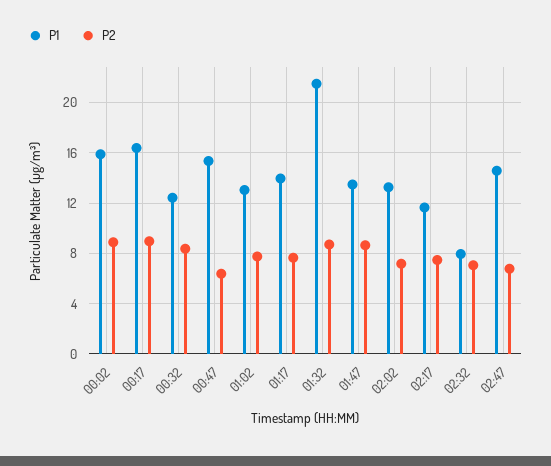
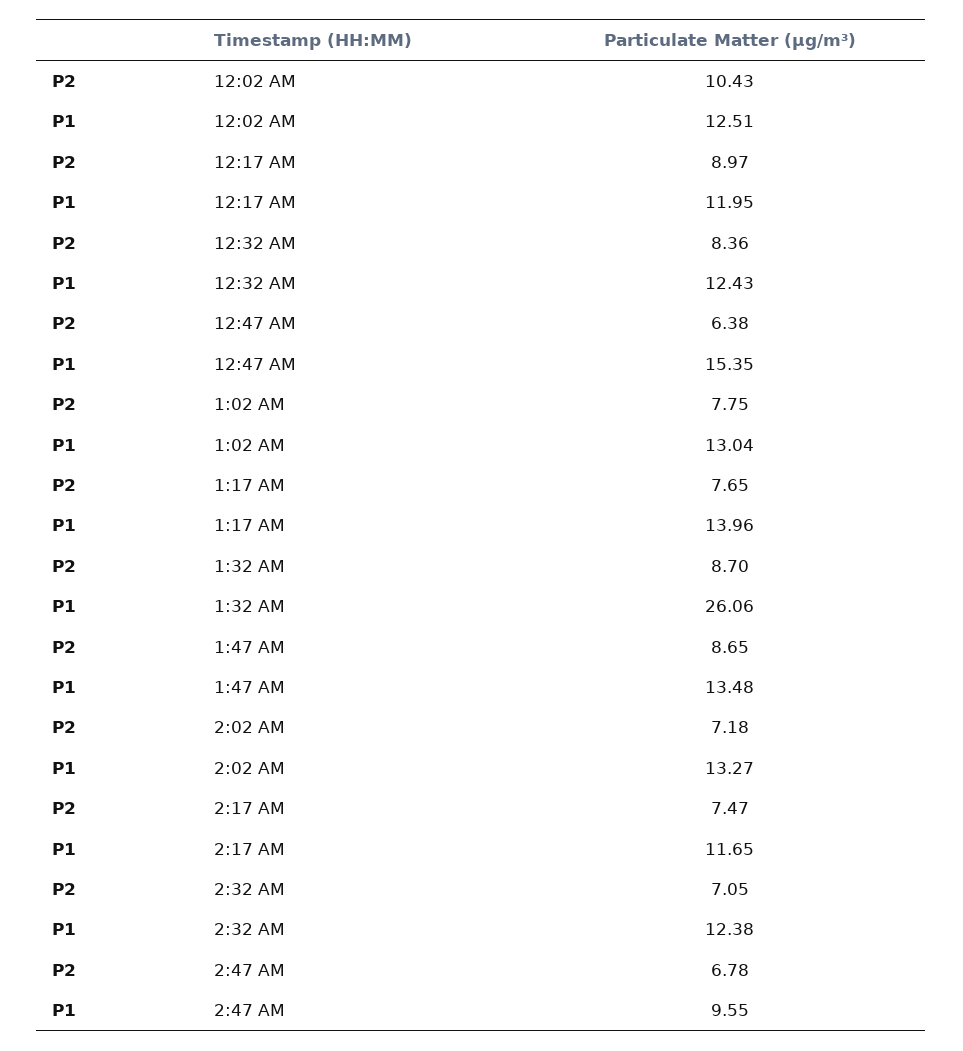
  {
    "P1": {
-     "00:02": 16,
+     "00:02": 12.51,
-     "00:17": 16.5,
+     "00:17": 11.95,
      "00:32": 12.43,
      "00:47": 15.35,
      "01:02": 13.04,
      "01:17": 13.96,
-     "01:32": 21.5,
+     "01:32": 26.06,
      "01:47": 13.48,
      "02:02": 13.27,
      "02:17": 11.65,
-     "02:32": 8,
+     "02:32": 12.38,
-     "02:47": 14.5
+     "02:47": 9.55
    },
    "P2": {
-     "00:02": 9,
+     "00:02": 10.43,
      "00:17": 8.97,
      "00:32": 8.36,
      "00:47": 6.38,
      "01:02": 7.75,
      "01:17": 7.65,
      "01:32": 8.7,
      "01:47": 8.65,
      "02:02": 7.18,
      "02:17": 7.47,
      "02:32": 7.05,
      "02:47": 6.78
    }
  }

